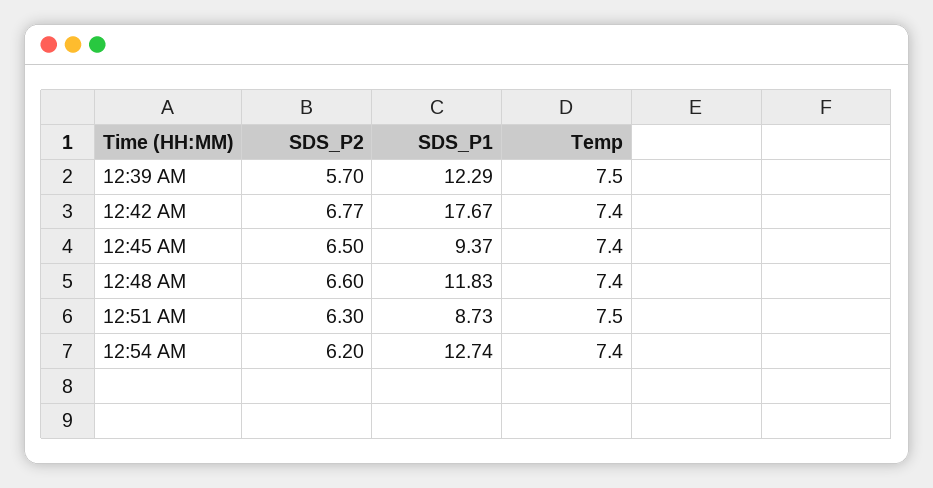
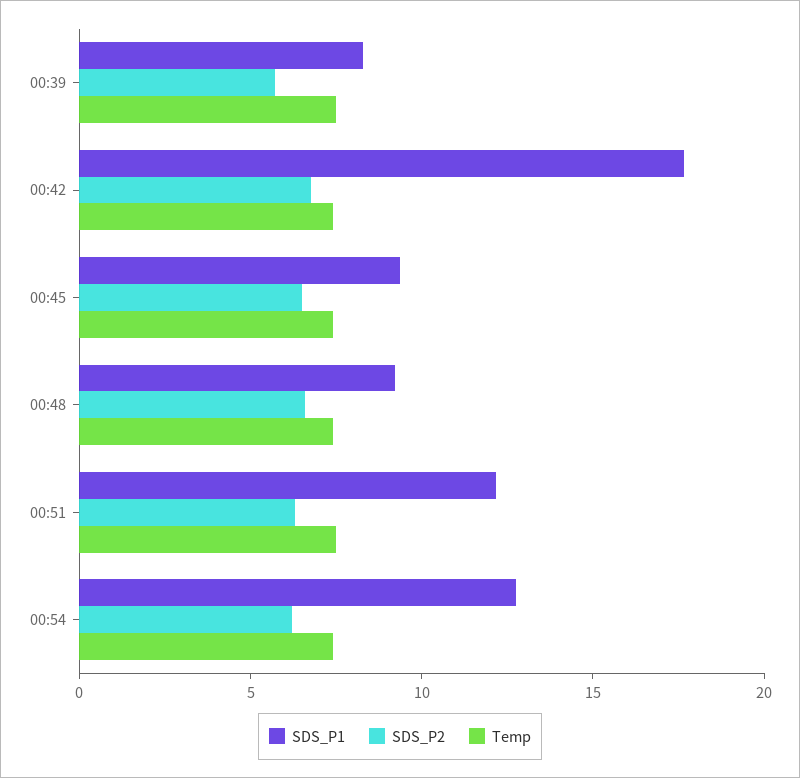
  {
    "SDS_P2": {
      "12:39 AM": 5.7,
      "12:42 AM": 6.77,
      "12:45 AM": 6.5,
      "12:48 AM": 6.6,
      "12:51 AM": 6.3,
      "12:54 AM": 6.2
    },
    "SDS_P1": {
-     "12:39 AM": 12.29,
+     "12:39 AM": 8,
      "12:42 AM": 17.67,
      "12:45 AM": 9.37,
-     "12:48 AM": 11.83,
+     "12:48 AM": 9,
-     "12:51 AM": 8.73,
+     "12:51 AM": 12,
      "12:54 AM": 12.74
    },
    "Temp": {
      "12:39 AM": 7.5,
      "12:42 AM": 7.4,
      "12:45 AM": 7.4,
      "12:48 AM": 7.4,
      "12:51 AM": 7.5,
      "12:54 AM": 7.4
    }
  }

